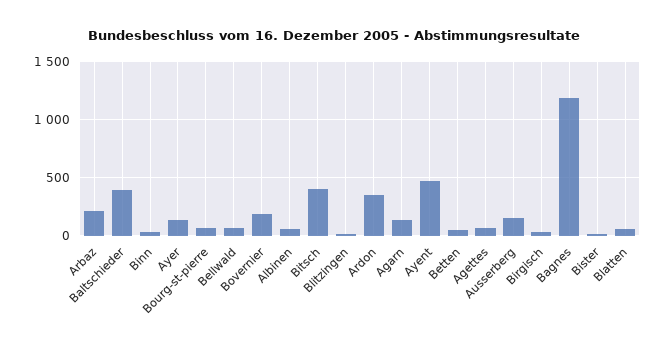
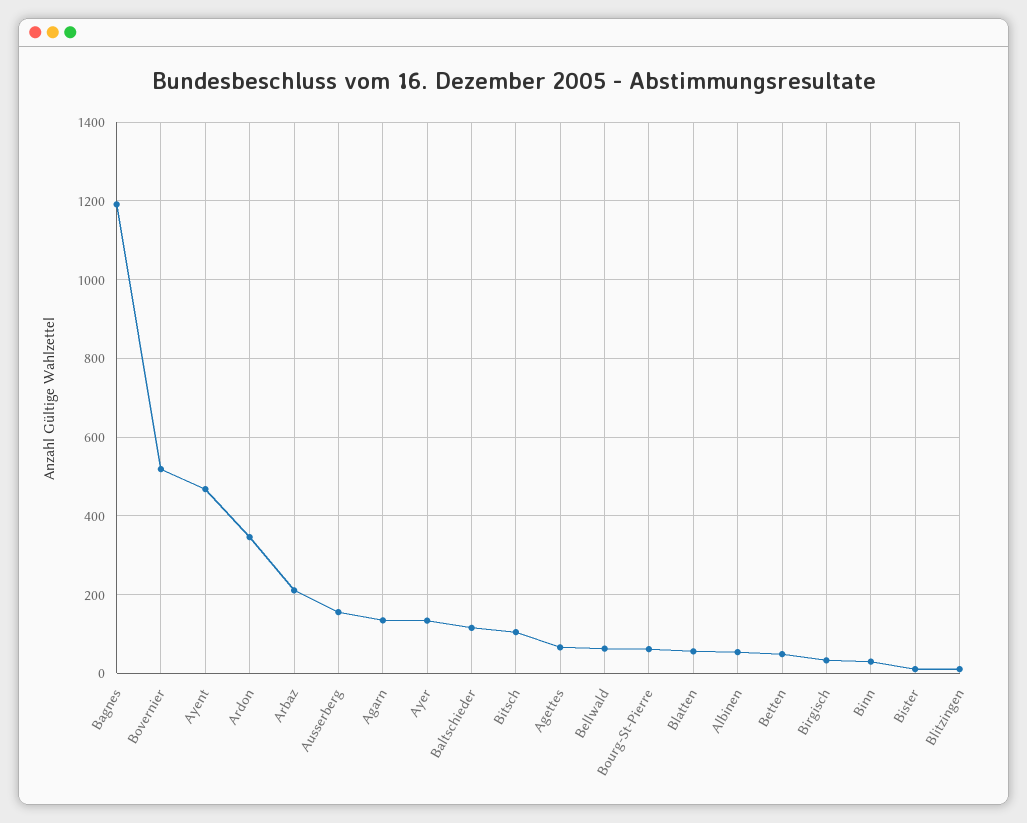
  {
    "Arbaz": 220,
-   "Baltschieder": 400,
+   "Baltschieder": 120,
    "Binn": 40,
    "Ayer": 140,
    "Bourg-st-pierre": 60,
    "Bellwald": 60,
-   "Bovernier": 200,
+   "Bovernier": 520,
    "Albinen": 60,
-   "Bitsch": 400,
+   "Bitsch": 100,
    "Blitzingen": 20,
    "Ardon": 340,
    "Agarn": 140,
    "Ayent": 460,
    "Betten": 40,
    "Agettes": 60,
    "Ausserberg": 160,
    "Birgisch": 40,
    "Bagnes": 1200,
    "Bister": 20,
    "Blatten": 60
  }

